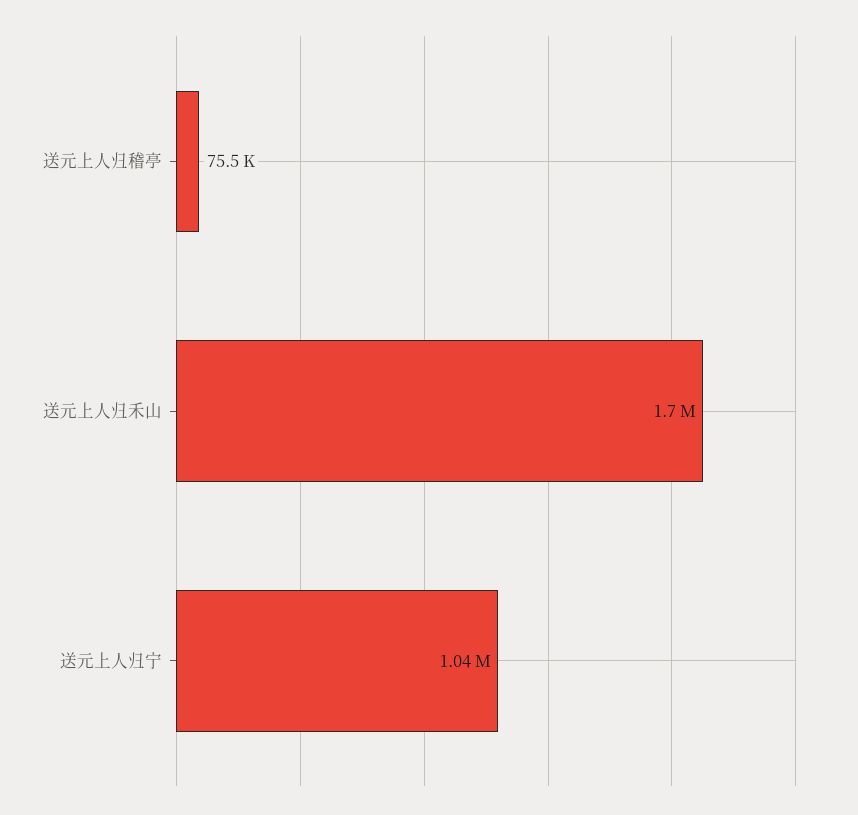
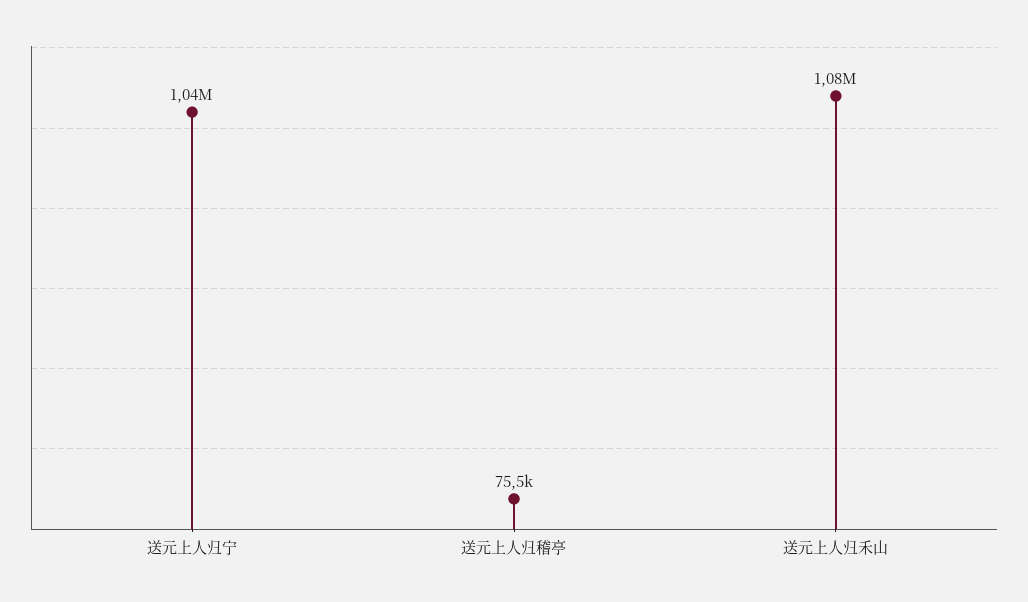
  {
    "送元上人归稽亭": 75500,
-   "送元上人归禾山": 1700000,
+   "送元上人归禾山": 1080000,
    "送元上人归宁": 1040000
  }

